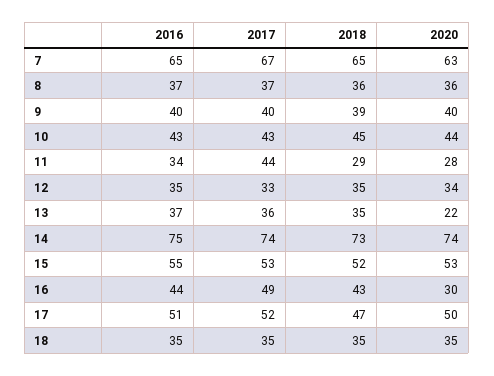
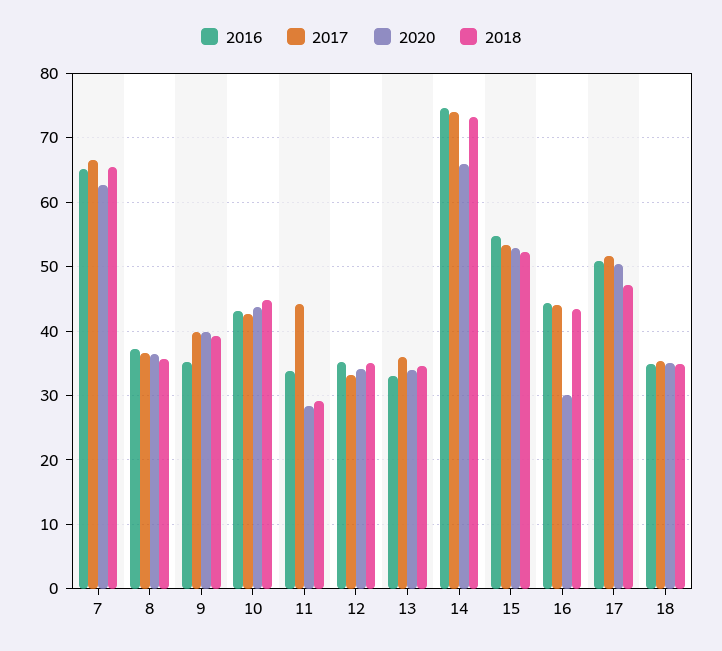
  {
    "2016": {
      "7": 65,
      "8": 37,
-     "9": 40,
+     "9": 35,
      "10": 43,
      "11": 34,
      "12": 35,
-     "13": 37,
+     "13": 33,
      "14": 75,
      "15": 55,
      "16": 44,
      "17": 51,
      "18": 35
    },
    "2017": {
      "7": 67,
      "8": 37,
      "9": 40,
      "10": 43,
      "11": 44,
      "12": 33,
      "13": 36,
      "14": 74,
      "15": 53,
-     "16": 49,
+     "16": 44,
      "17": 52,
      "18": 35
    },
    "2018": {
      "7": 65,
      "8": 36,
      "9": 39,
      "10": 45,
      "11": 29,
      "12": 35,
      "13": 35,
      "14": 73,
      "15": 52,
      "16": 43,
      "17": 47,
      "18": 35
    },
    "2020": {
      "7": 63,
      "8": 36,
      "9": 40,
      "10": 44,
      "11": 28,
      "12": 34,
-     "13": 22,
+     "13": 34,
-     "14": 74,
+     "14": 66,
      "15": 53,
      "16": 30,
      "17": 50,
      "18": 35
    }
  }

